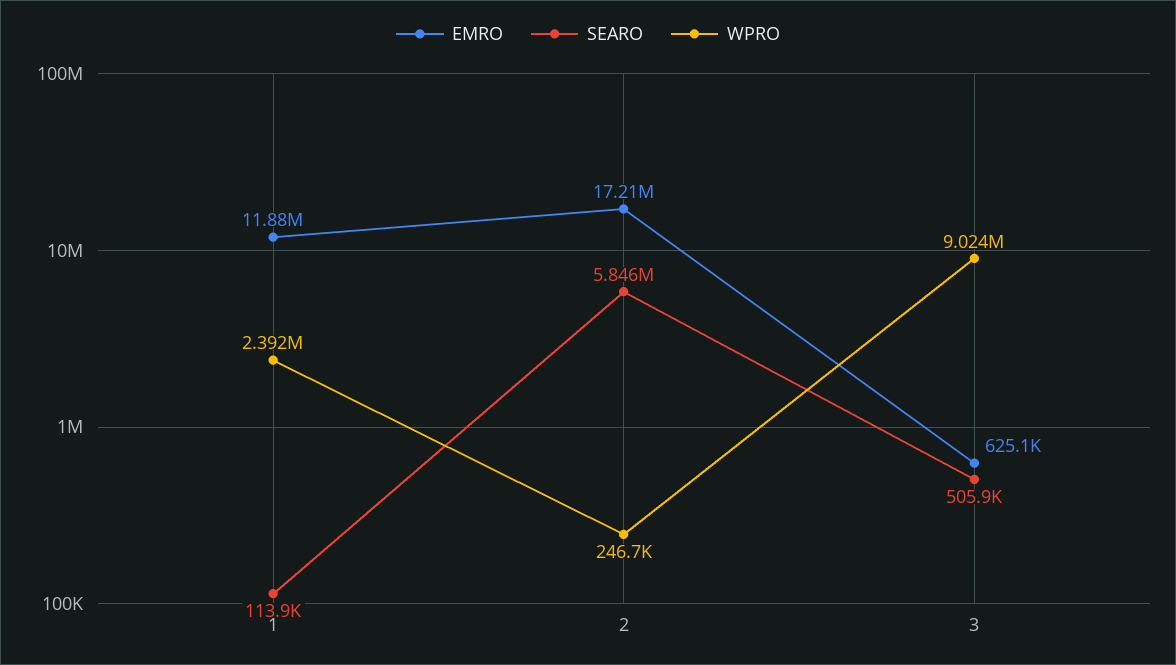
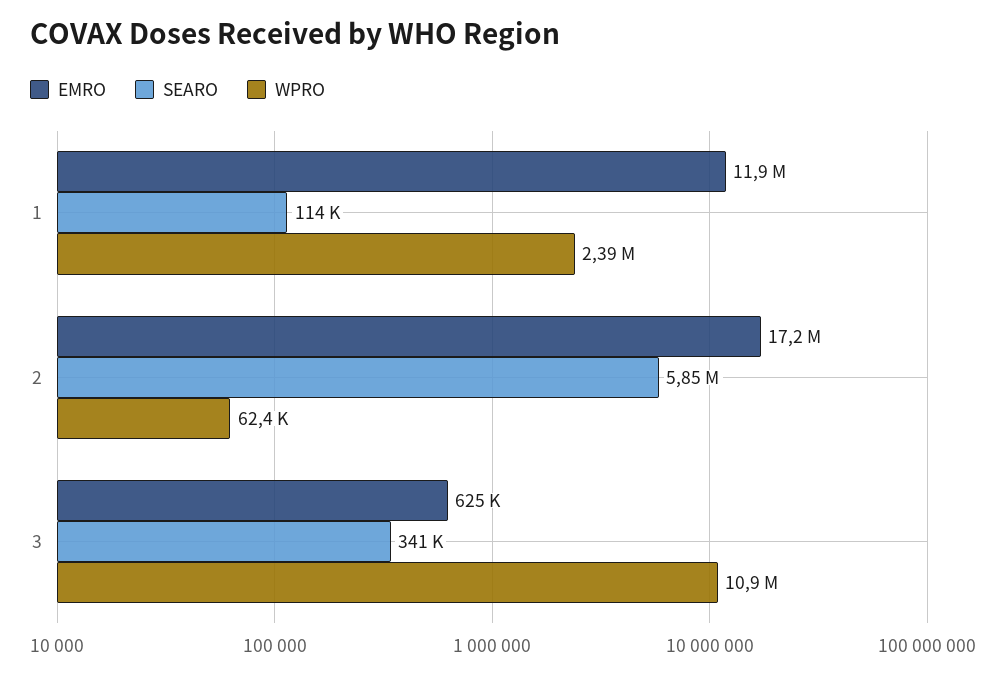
  {
    "EMRO": {
      "1": 11880000,
      "2": 17210000,
      "3": 625100
    },
    "SEARO": {
      "1": 113900,
      "2": 5846000,
-     "3": 505900
+     "3": 341000
    },
    "WPRO": {
      "1": 2392000,
-     "2": 246700,
+     "2": 62400,
-     "3": 9024000
+     "3": 10900000
    }
  }

